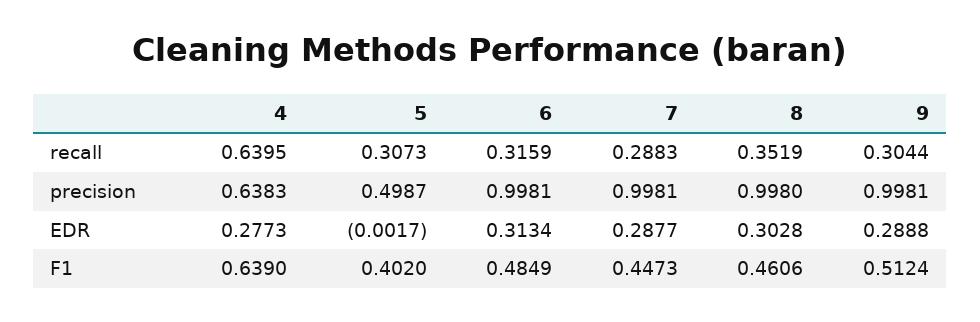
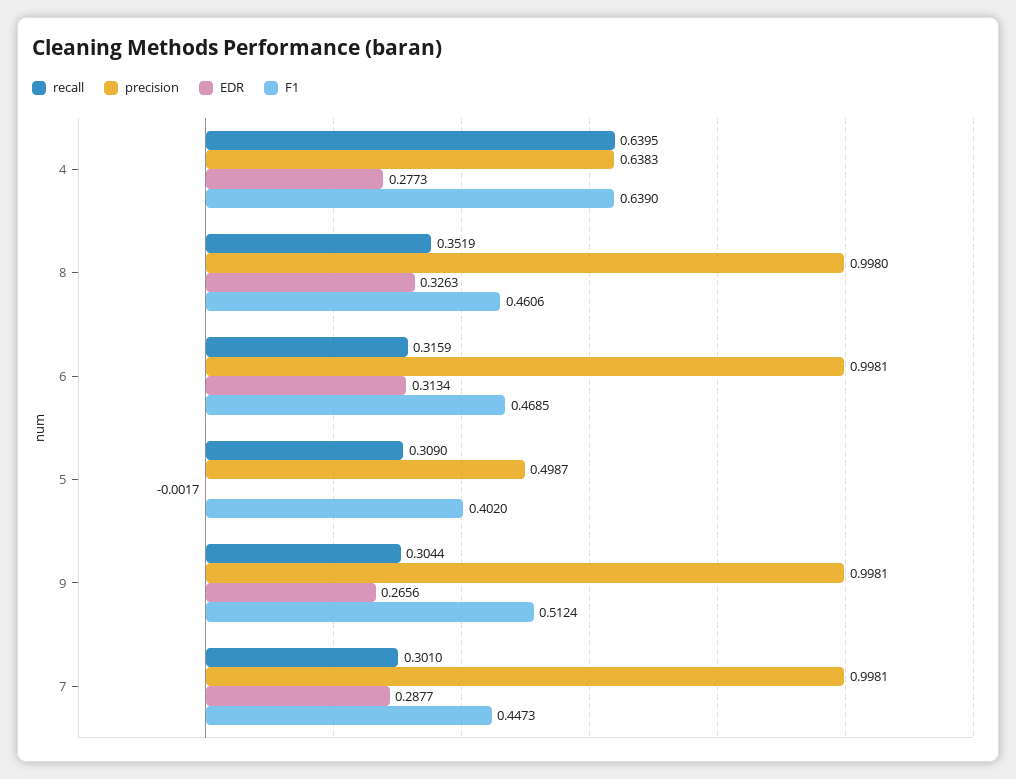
  {
    "recall": {
      "4": 0.6395,
-     "5": 0.3073,
+     "5": 0.309,
      "6": 0.3159,
-     "7": 0.2883,
+     "7": 0.301,
      "8": 0.3519,
      "9": 0.3044
    },
    "precision": {
      "4": 0.6383,
      "5": 0.4987,
      "6": 0.9981,
      "7": 0.9981,
      "8": 0.998,
      "9": 0.9981
    },
    "EDR": {
      "4": 0.2773,
      "5": -0.0017,
      "6": 0.3134,
      "7": 0.2877,
-     "8": 0.3028,
+     "8": 0.3263,
-     "9": 0.2888
+     "9": 0.2656
    },
    "F1": {
      "4": 0.639,
      "5": 0.402,
-     "6": 0.4849,
+     "6": 0.4685,
      "7": 0.4473,
      "8": 0.4606,
      "9": 0.5124
    }
  }

